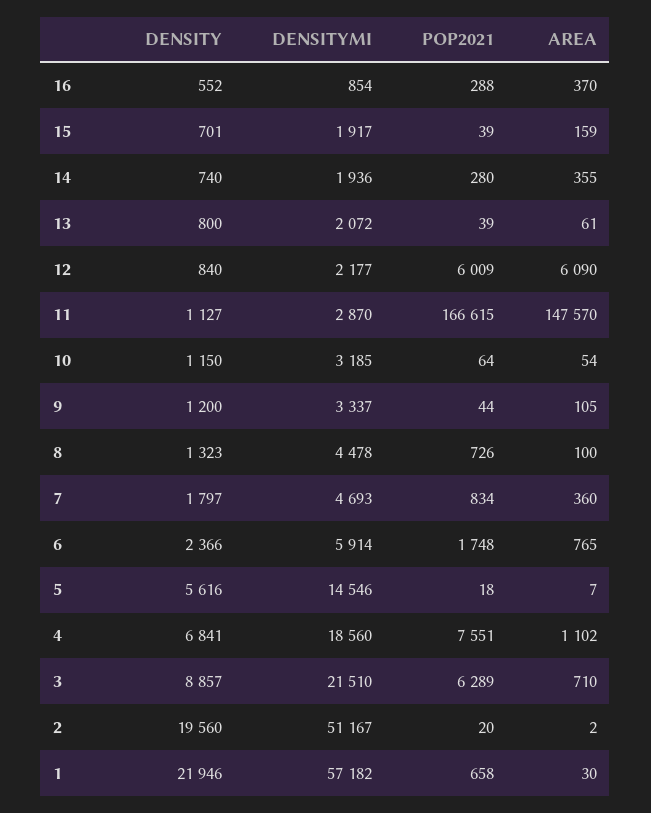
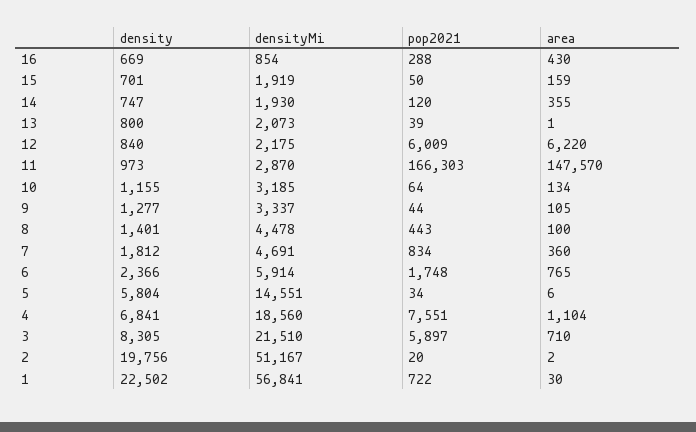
  {
    "DENSITY": {
-     "16": 552,
+     "16": 669,
      "15": 701,
-     "14": 740,
+     "14": 747,
      "13": 800,
      "12": 840,
-     "11": 1127,
+     "11": 973,
-     "10": 1150,
+     "10": 1155,
-     "9": 1200,
+     "9": 1277,
-     "8": 1323,
+     "8": 1401,
-     "7": 1797,
+     "7": 1812,
      "6": 2366,
-     "5": 5616,
+     "5": 5804,
      "4": 6841,
-     "3": 8857,
+     "3": 8305,
-     "2": 19560,
+     "2": 19756,
-     "1": 21946
+     "1": 22502
    },
    "DENSITYMI": {
      "16": 854,
-     "15": 1917,
+     "15": 1919,
-     "14": 1936,
+     "14": 1930,
-     "13": 2072,
+     "13": 2073,
-     "12": 2177,
+     "12": 2175,
      "11": 2870,
      "10": 3185,
      "9": 3337,
      "8": 4478,
-     "7": 4693,
+     "7": 4691,
      "6": 5914,
-     "5": 14546,
+     "5": 14551,
      "4": 18560,
      "3": 21510,
      "2": 51167,
-     "1": 57182
+     "1": 56841
    },
    "POP2021": {
      "16": 288,
-     "15": 39,
+     "15": 50,
-     "14": 280,
+     "14": 120,
      "13": 39,
      "12": 6009,
-     "11": 166615,
+     "11": 166303,
      "10": 64,
      "9": 44,
-     "8": 726,
+     "8": 443,
      "7": 834,
      "6": 1748,
-     "5": 18,
+     "5": 34,
      "4": 7551,
-     "3": 6289,
+     "3": 5897,
      "2": 20,
-     "1": 658
+     "1": 722
    },
    "AREA": {
-     "16": 370,
+     "16": 430,
      "15": 159,
      "14": 355,
-     "13": 61,
+     "13": 1,
-     "12": 6090,
+     "12": 6220,
      "11": 147570,
-     "10": 54,
+     "10": 134,
      "9": 105,
      "8": 100,
      "7": 360,
      "6": 765,
-     "5": 7,
+     "5": 6,
-     "4": 1102,
+     "4": 1104,
      "3": 710,
      "2": 2,
      "1": 30
    }
  }

